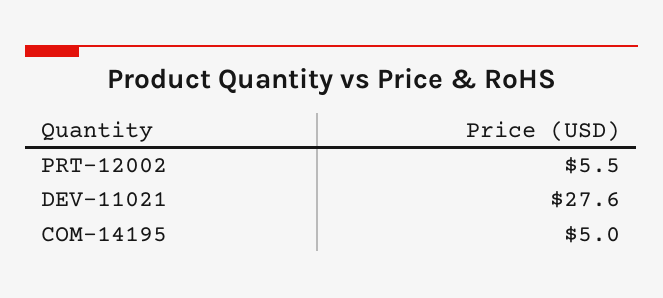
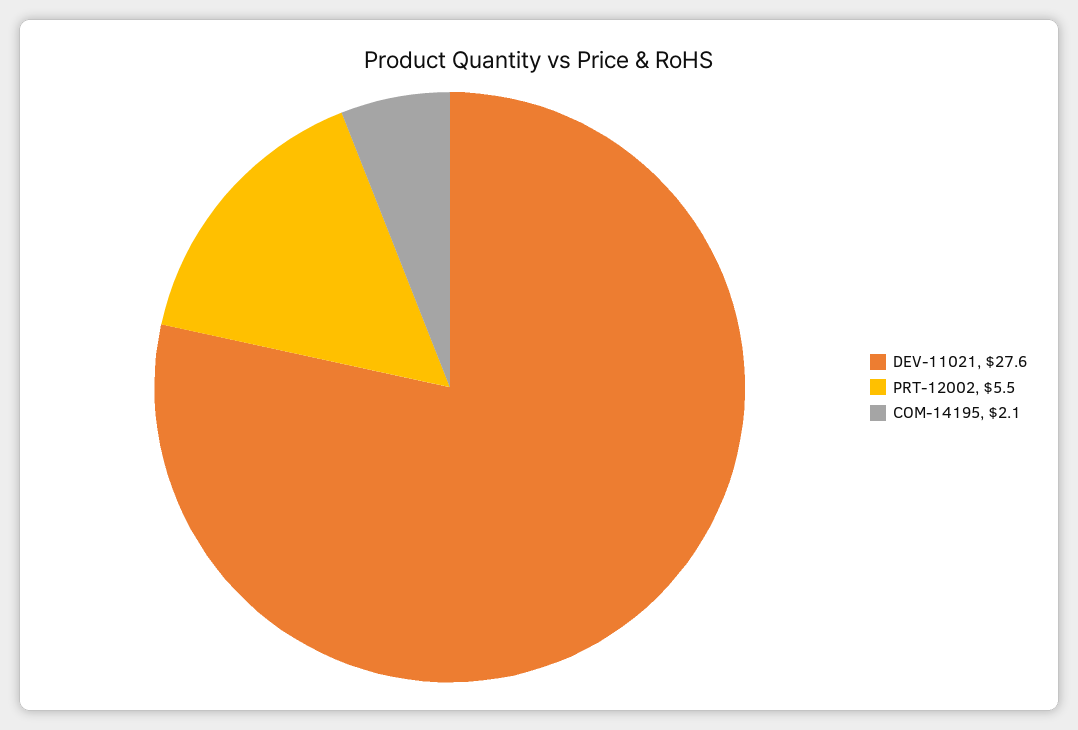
  {
    "PRT-12002": 5.5,
    "DEV-11021": 27.6,
-   "COM-14195": 5
+   "COM-14195": 2.1
  }

